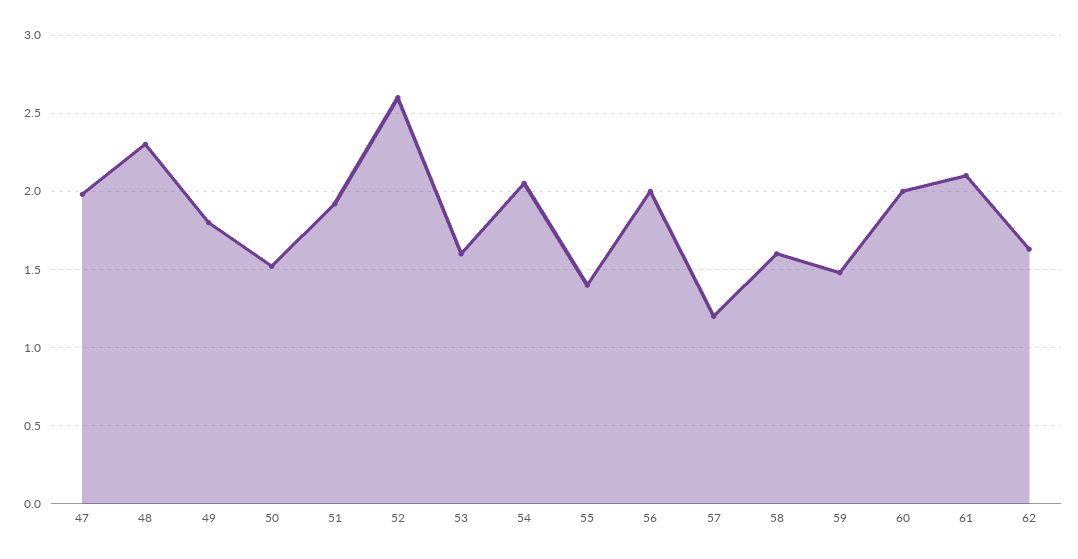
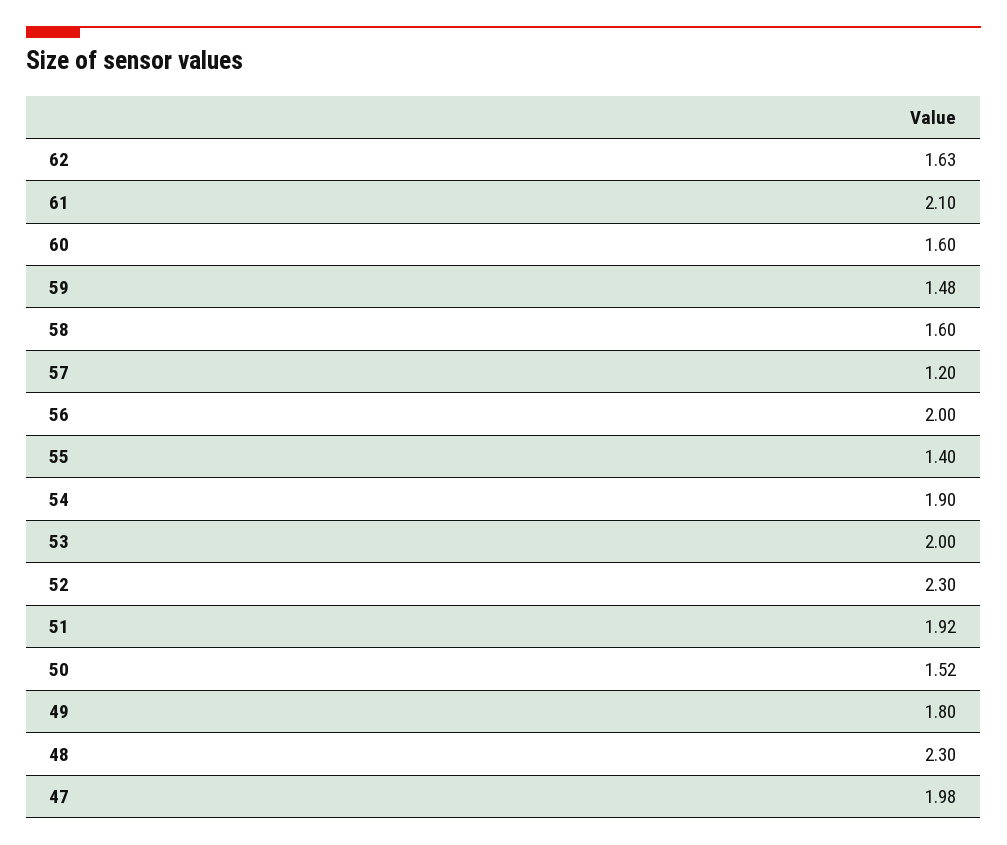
  {
    "47": 1.98,
    "48": 2.3,
    "49": 1.8,
    "50": 1.52,
    "51": 1.92,
-   "52": 2.6,
+   "52": 2.3,
-   "53": 1.6,
+   "53": 2,
-   "54": 2.05,
+   "54": 1.9,
    "55": 1.4,
    "56": 2,
    "57": 1.2,
    "58": 1.6,
    "59": 1.48,
-   "60": 2,
+   "60": 1.6,
    "61": 2.1,
    "62": 1.63
  }

